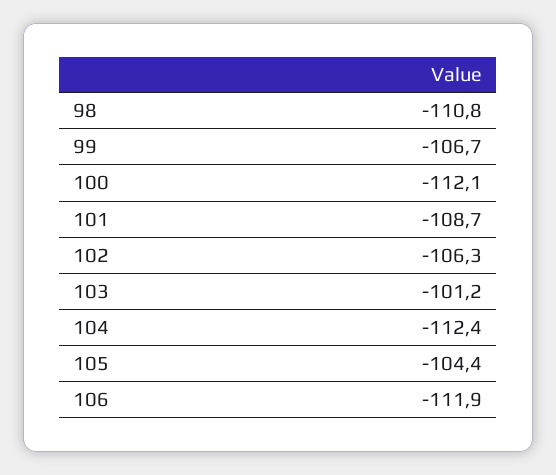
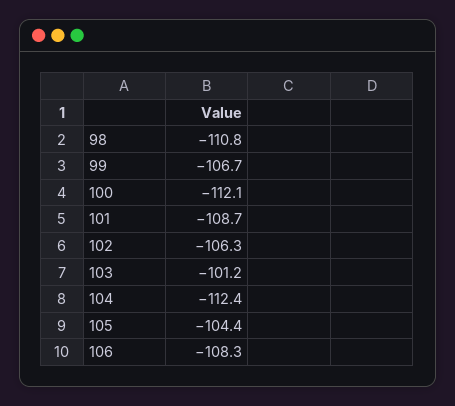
  {
    "98": -110.8,
    "99": -106.7,
    "100": -112.1,
    "101": -108.7,
    "102": -106.3,
    "103": -101.2,
    "104": -112.4,
    "105": -104.4,
-   "106": -111.9
+   "106": -108.3
  }

